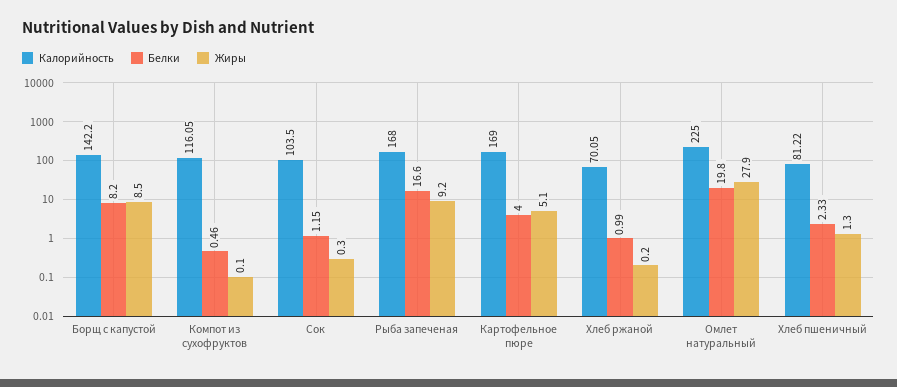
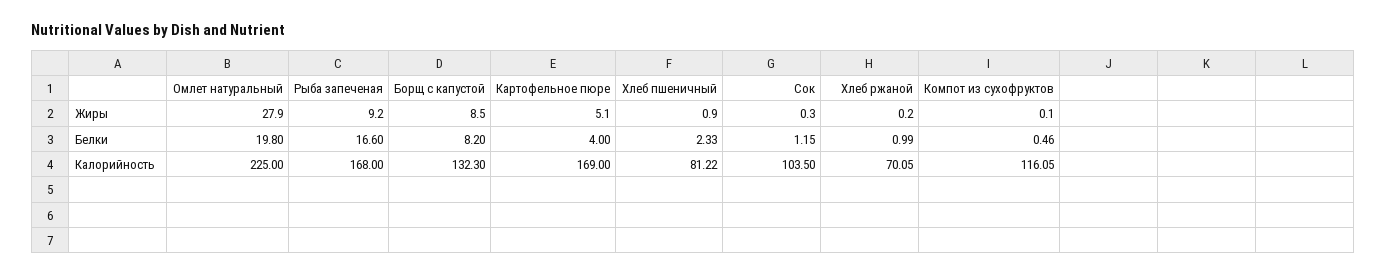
  {
    "Калорийность": {
-     "Борщ с капустой": 142.2,
+     "Борщ с капустой": 132.3,
      "Компот из сухофруктов": 116.05,
      "Сок": 103.5,
      "Рыба запеченая": 168,
      "Картофельное пюре": 169,
      "Хлеб ржаной": 70.05,
      "Омлет натуральный": 225,
      "Хлеб пшеничный": 81.22
    },
    "Белки": {
      "Борщ с капустой": 8.2,
      "Компот из сухофруктов": 0.46,
      "Сок": 1.15,
      "Рыба запеченая": 16.6,
      "Картофельное пюре": 4,
      "Хлеб ржаной": 0.99,
      "Омлет натуральный": 19.8,
      "Хлеб пшеничный": 2.33
    },
    "Жиры": {
      "Борщ с капустой": 8.5,
      "Компот из сухофруктов": 0.1,
      "Сок": 0.3,
      "Рыба запеченая": 9.2,
      "Картофельное пюре": 5.1,
      "Хлеб ржаной": 0.2,
      "Омлет натуральный": 27.9,
-     "Хлеб пшеничный": 1.3
+     "Хлеб пшеничный": 0.9
    }
  }

